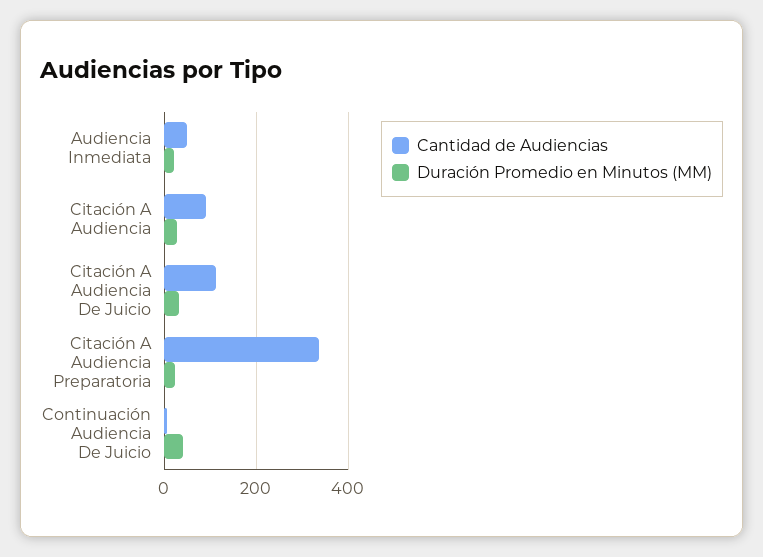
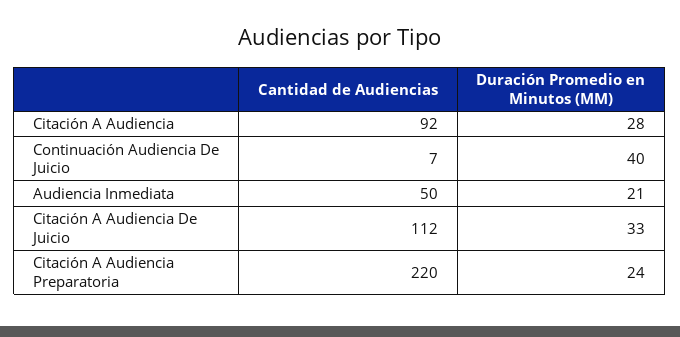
  {
    "Cantidad de Audiencias": {
      "Audiencia Inmediata": 50,
      "Citación A Audiencia": 92,
      "Citación A Audiencia De Juicio": 112,
-     "Citación A Audiencia Preparatoria": 340,
+     "Citación A Audiencia Preparatoria": 220,
      "Continuación Audiencia De Juicio": 7
    },
    "Duración Promedio en Minutos (MM)": {
      "Audiencia Inmediata": 21,
      "Citación A Audiencia": 28,
      "Citación A Audiencia De Juicio": 33,
      "Citación A Audiencia Preparatoria": 24,
      "Continuación Audiencia De Juicio": 40
    }
  }

